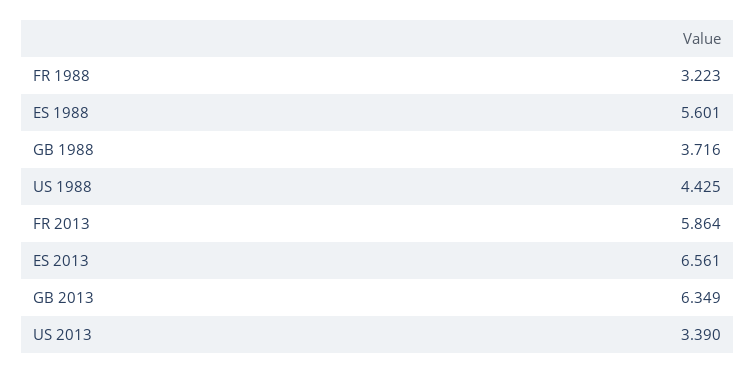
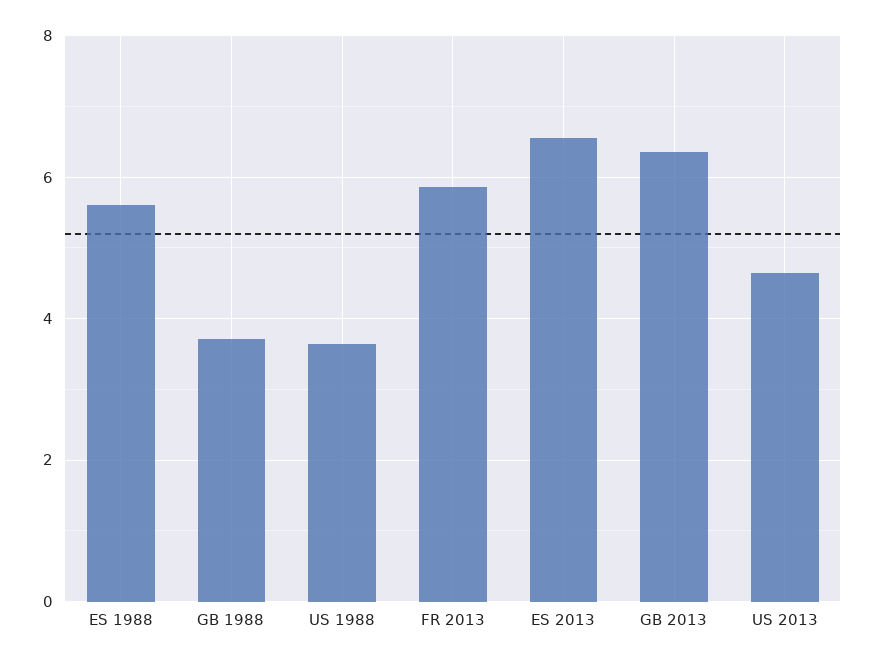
  {
-   "FR 1988": 3.223,
    "ES 1988": 5.601,
    "GB 1988": 3.716,
-   "US 1988": 4.425,
+   "US 1988": 3.6,
    "FR 2013": 5.864,
    "ES 2013": 6.561,
    "GB 2013": 6.349,
-   "US 2013": 3.39
+   "US 2013": 4.6
  }

